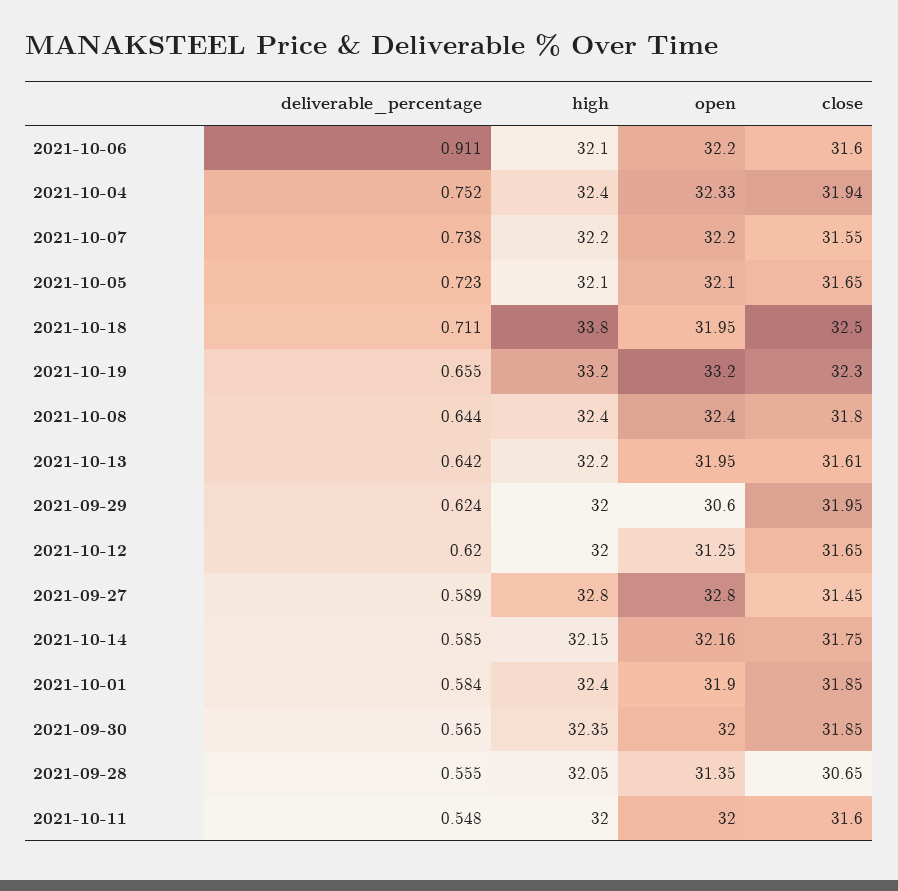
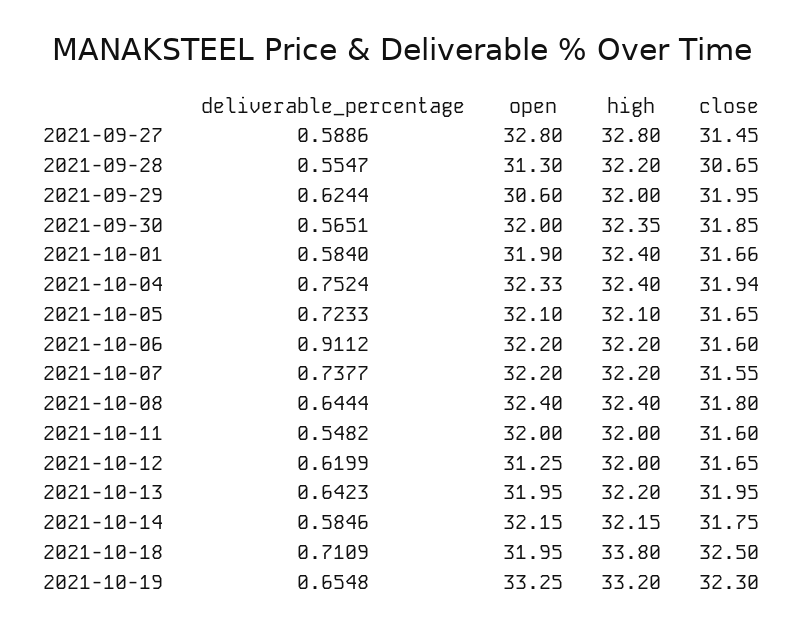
  {
    "deliverable_percentage": {
      "2021-10-06": 0.9112,
      "2021-10-04": 0.7524,
      "2021-10-07": 0.7377,
      "2021-10-05": 0.7233,
      "2021-10-18": 0.7109,
      "2021-10-19": 0.6548,
      "2021-10-08": 0.6444,
      "2021-10-13": 0.6423,
      "2021-09-29": 0.6244,
      "2021-10-12": 0.6199,
      "2021-09-27": 0.5886,
      "2021-10-14": 0.5846,
      "2021-10-01": 0.584,
      "2021-09-30": 0.5651,
      "2021-09-28": 0.5547,
      "2021-10-11": 0.5482
    },
    "high": {
-     "2021-10-06": 32.1,
+     "2021-10-06": 32.2,
      "2021-10-04": 32.4,
      "2021-10-07": 32.2,
      "2021-10-05": 32.1,
      "2021-10-18": 33.8,
      "2021-10-19": 33.2,
      "2021-10-08": 32.4,
      "2021-10-13": 32.2,
      "2021-09-29": 32,
      "2021-10-12": 32,
      "2021-09-27": 32.8,
      "2021-10-14": 32.15,
      "2021-10-01": 32.4,
      "2021-09-30": 32.35,
-     "2021-09-28": 32.05,
+     "2021-09-28": 32.2,
      "2021-10-11": 32
    },
    "open": {
      "2021-10-06": 32.2,
      "2021-10-04": 32.33,
      "2021-10-07": 32.2,
      "2021-10-05": 32.1,
      "2021-10-18": 31.95,
-     "2021-10-19": 33.2,
+     "2021-10-19": 33.25,
      "2021-10-08": 32.4,
      "2021-10-13": 31.95,
      "2021-09-29": 30.6,
      "2021-10-12": 31.25,
      "2021-09-27": 32.8,
-     "2021-10-14": 32.16,
+     "2021-10-14": 32.15,
      "2021-10-01": 31.9,
      "2021-09-30": 32,
-     "2021-09-28": 31.35,
+     "2021-09-28": 31.3,
      "2021-10-11": 32
    },
    "close": {
      "2021-10-06": 31.6,
      "2021-10-04": 31.94,
      "2021-10-07": 31.55,
      "2021-10-05": 31.65,
      "2021-10-18": 32.5,
      "2021-10-19": 32.3,
      "2021-10-08": 31.8,
-     "2021-10-13": 31.61,
+     "2021-10-13": 31.95,
      "2021-09-29": 31.95,
      "2021-10-12": 31.65,
      "2021-09-27": 31.45,
      "2021-10-14": 31.75,
-     "2021-10-01": 31.85,
+     "2021-10-01": 31.66,
      "2021-09-30": 31.85,
      "2021-09-28": 30.65,
      "2021-10-11": 31.6
    }
  }

